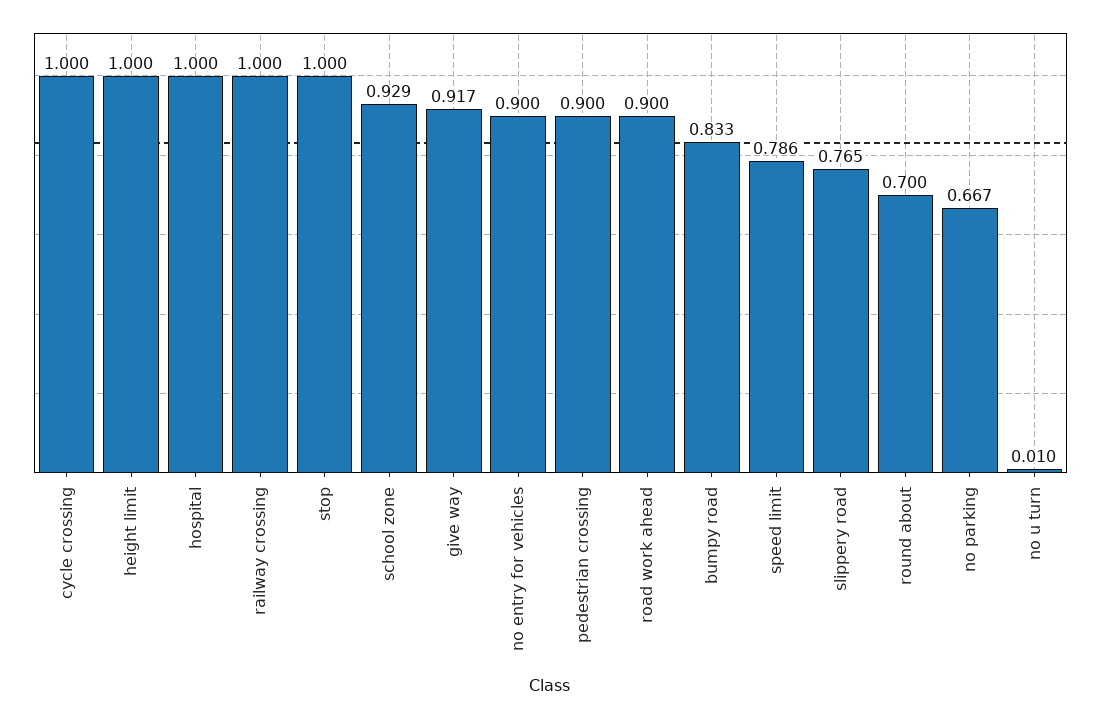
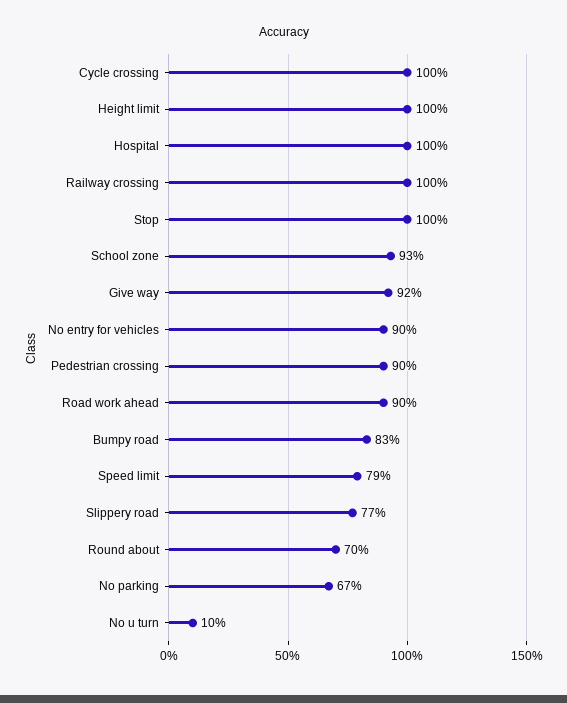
  {
    "cycle crossing": 1,
    "height limit": 1,
    "hospital": 1,
    "railway crossing": 1,
    "stop": 1,
    "school zone": 0.929,
    "give way": 0.917,
    "no entry for vehicles": 0.9,
    "pedestrian crossing": 0.9,
    "road work ahead": 0.9,
    "bumpy road": 0.833,
    "speed limit": 0.786,
    "slippery road": 0.765,
    "round about": 0.7,
    "no parking": 0.667,
-   "no u turn": 0.01
+   "no u turn": 0.1
  }

